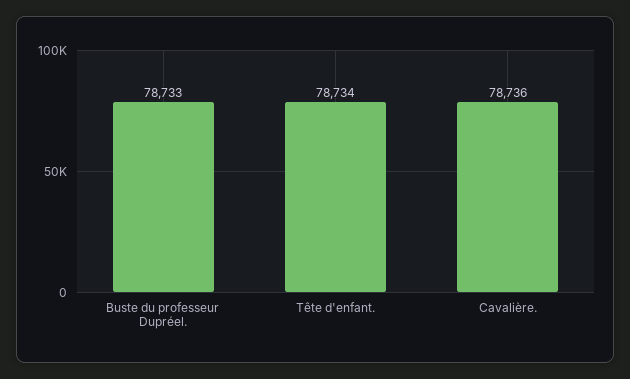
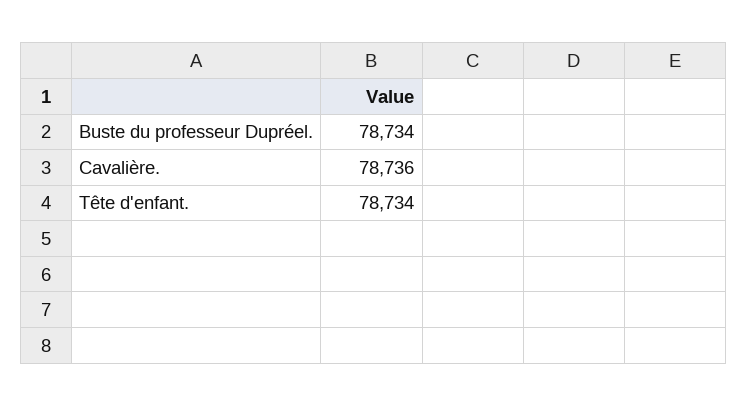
  {
-   "Buste du professeur Dupréel.": 78733,
+   "Buste du professeur Dupréel.": 78734,
    "Tête d'enfant.": 78734,
    "Cavalière.": 78736
  }

